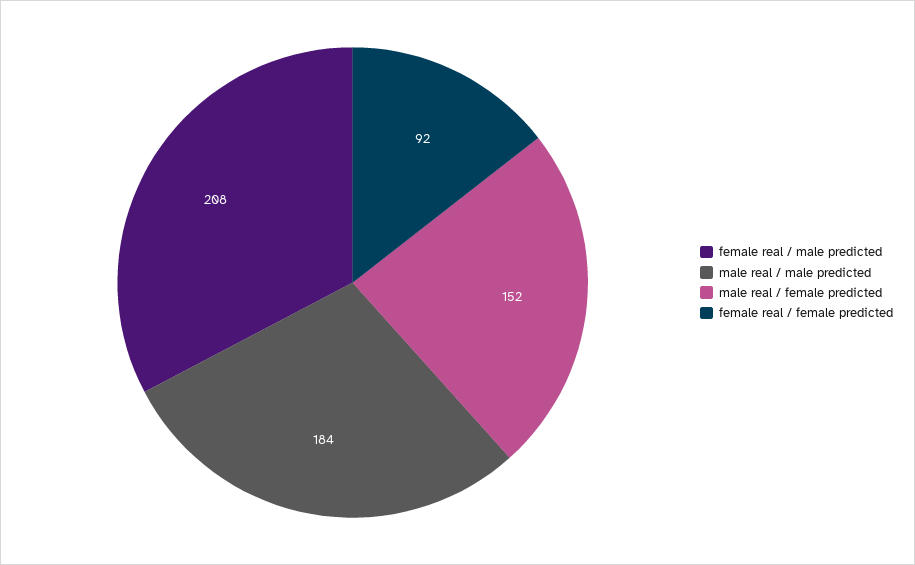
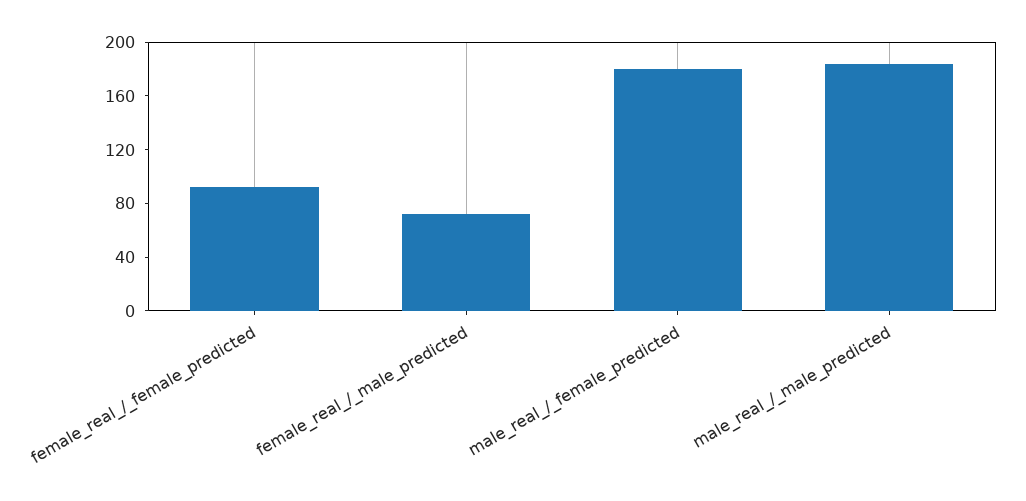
  {
-   "female real / male predicted": 208,
+   "female real / male predicted": 70,
    "male real / male predicted": 184,
-   "male real / female predicted": 152,
+   "male real / female predicted": 180,
    "female real / female predicted": 92
  }

